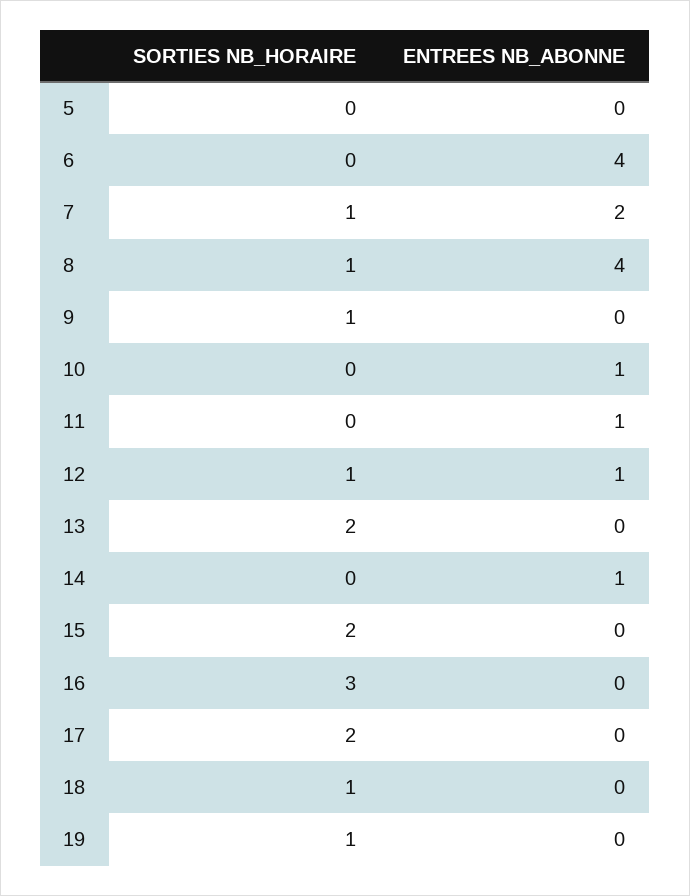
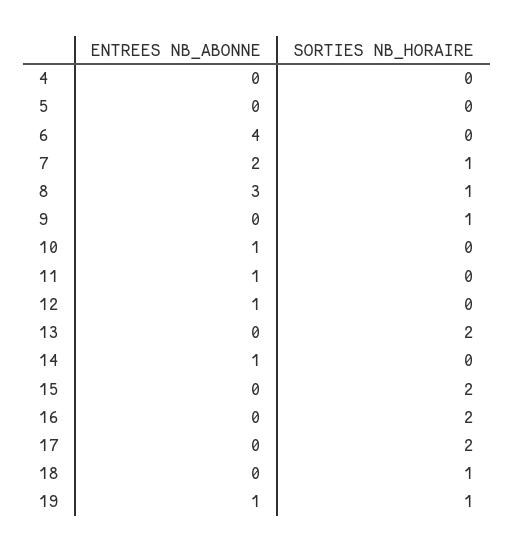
  {
    "SORTIES NB_HORAIRE": {
      "5": 0,
      "6": 0,
      "7": 1,
      "8": 1,
      "9": 1,
      "10": 0,
      "11": 0,
-     "12": 1,
+     "12": 0,
      "13": 2,
      "14": 0,
      "15": 2,
-     "16": 3,
+     "16": 2,
      "17": 2,
      "18": 1,
-     "19": 1
+     "19": 1,
+     "4": 0
    },
    "ENTREES NB_ABONNE": {
      "5": 0,
      "6": 4,
      "7": 2,
-     "8": 4,
+     "8": 3,
      "9": 0,
      "10": 1,
      "11": 1,
      "12": 1,
      "13": 0,
      "14": 1,
      "15": 0,
      "16": 0,
      "17": 0,
      "18": 0,
-     "19": 0
+     "19": 1,
+     "4": 0
    }
  }

